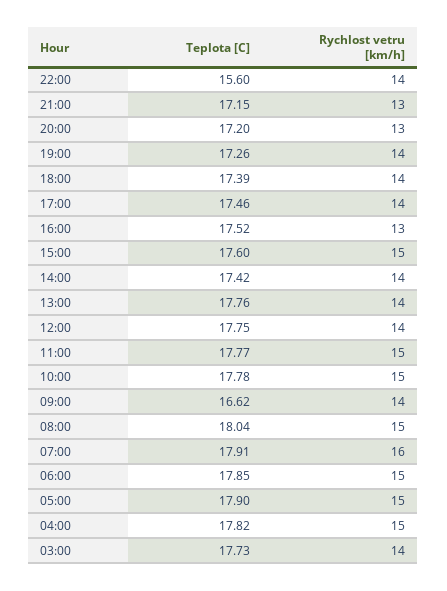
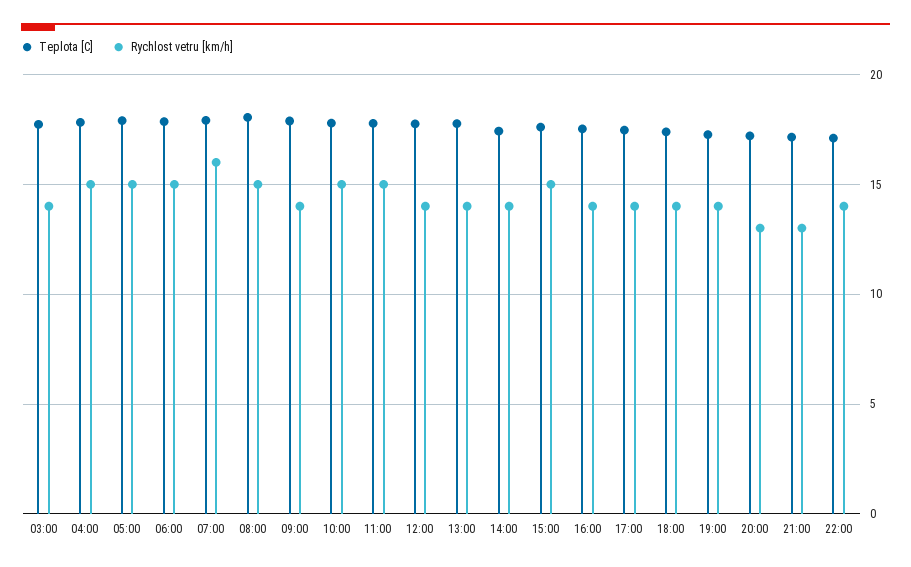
  {
    "Teplota [C]": {
-     "22:00": 15.6,
+     "22:00": 17,
      "21:00": 17.15,
      "20:00": 17.2,
      "19:00": 17.26,
      "18:00": 17.39,
      "17:00": 17.46,
      "16:00": 17.52,
      "15:00": 17.6,
      "14:00": 17.42,
      "13:00": 17.76,
      "12:00": 17.75,
      "11:00": 17.77,
      "10:00": 17.78,
-     "09:00": 16.62,
+     "09:00": 18,
      "08:00": 18.04,
      "07:00": 17.91,
      "06:00": 17.85,
      "05:00": 17.9,
      "04:00": 17.82,
      "03:00": 17.73
    },
    "Rychlost vetru [km/h]": {
      "22:00": 14,
      "21:00": 13,
      "20:00": 13,
      "19:00": 14,
      "18:00": 14,
      "17:00": 14,
-     "16:00": 13,
+     "16:00": 14,
      "15:00": 15,
      "14:00": 14,
      "13:00": 14,
      "12:00": 14,
      "11:00": 15,
      "10:00": 15,
      "09:00": 14,
      "08:00": 15,
      "07:00": 16,
      "06:00": 15,
      "05:00": 15,
      "04:00": 15,
      "03:00": 14
    }
  }

